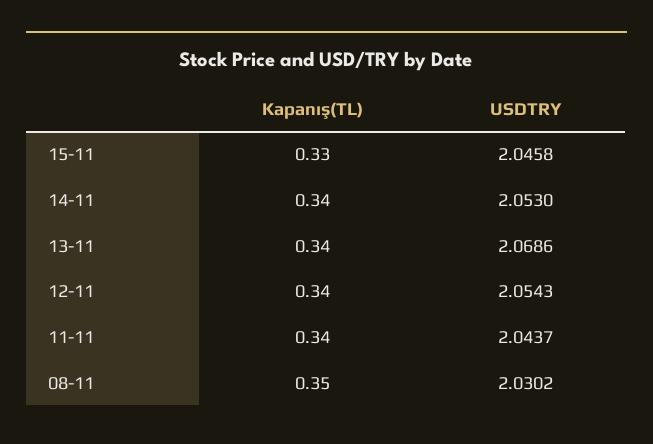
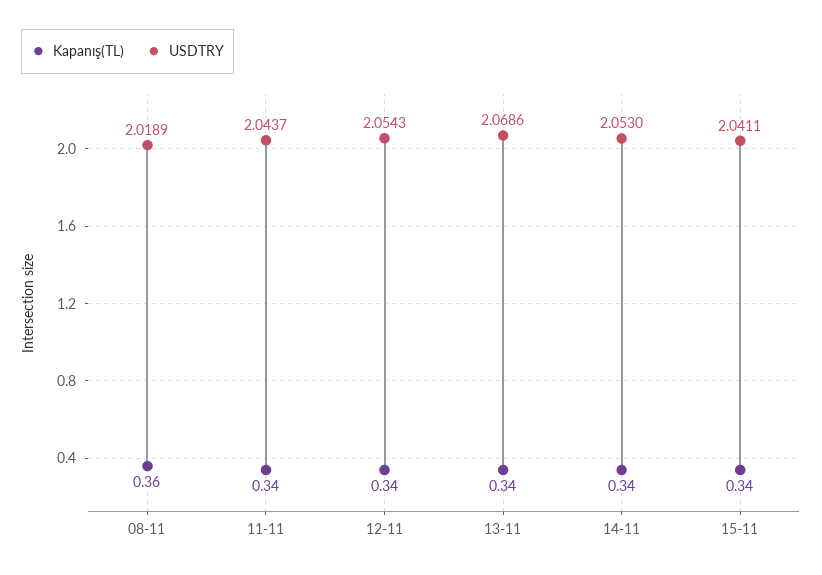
  {
    "Kapanış(TL)": {
-     "15-11": 0.33,
+     "15-11": 0.34,
      "14-11": 0.34,
      "13-11": 0.34,
      "12-11": 0.34,
      "11-11": 0.34,
-     "08-11": 0.35
+     "08-11": 0.36
    },
    "USDTRY": {
-     "15-11": 2.0458,
+     "15-11": 2.0411,
      "14-11": 2.053,
      "13-11": 2.0686,
      "12-11": 2.0543,
      "11-11": 2.0437,
-     "08-11": 2.0302
+     "08-11": 2.0189
    }
  }

